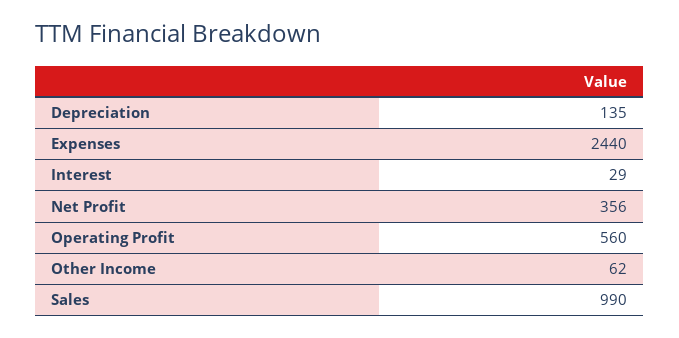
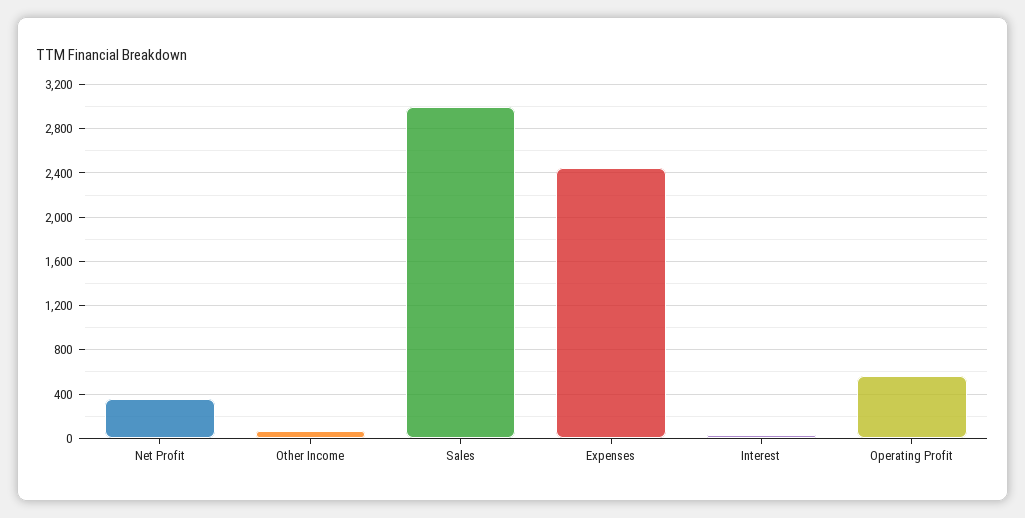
  {
-   "Depreciation": 135,
    "Expenses": 2440,
    "Interest": 29,
    "Net Profit": 356,
    "Operating Profit": 560,
    "Other Income": 62,
-   "Sales": 990
+   "Sales": 3000
  }

